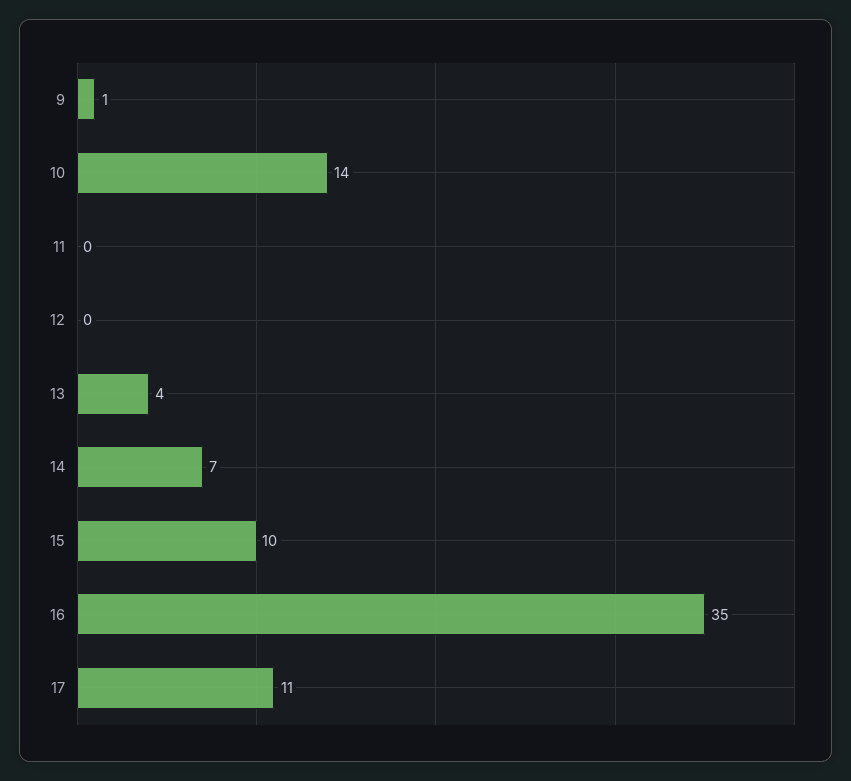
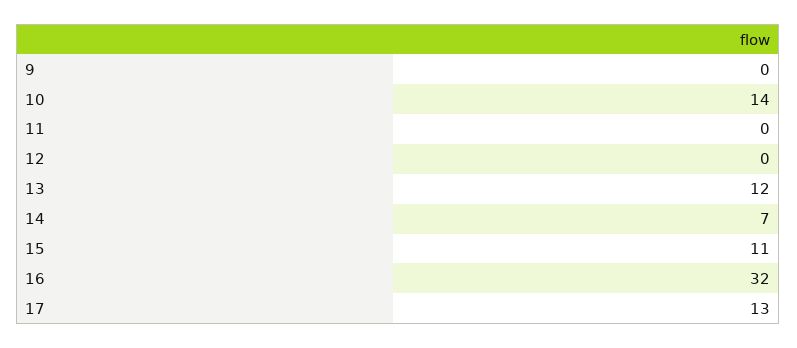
  {
-   "9": 1,
+   "9": 0,
    "10": 14,
    "11": 0,
    "12": 0,
-   "13": 4,
+   "13": 12,
    "14": 7,
-   "15": 10,
+   "15": 11,
-   "16": 35,
+   "16": 32,
-   "17": 11
+   "17": 13
  }

